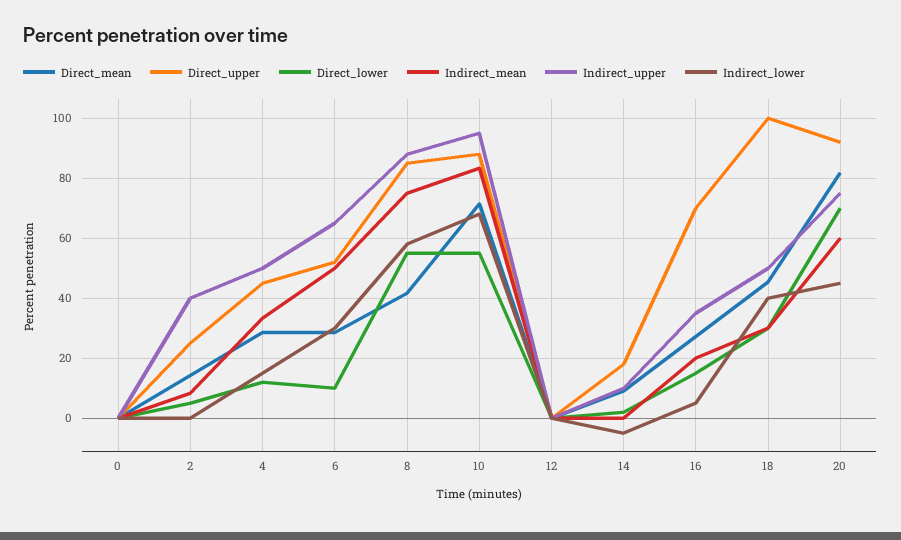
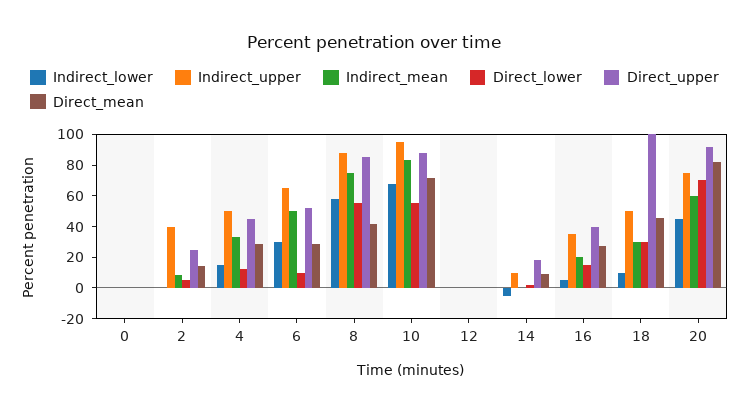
  {
    "Direct_mean": {
      "0": 0,
      "2": 14,
      "4": 28,
      "6": 28,
      "8": 42,
      "10": 72,
      "12": 0,
      "14": 10,
      "16": 28,
      "18": 46,
      "20": 82
    },
    "Direct_upper": {
      "0": 0,
      "2": 26,
      "4": 46,
      "6": 52,
      "8": 86,
      "10": 88,
      "12": 0,
      "14": 18,
-     "16": 70,
+     "16": 40,
      "18": 100,
      "20": 92
    },
    "Direct_lower": {
      "0": 0,
      "2": 6,
      "4": 12,
      "6": 10,
      "8": 56,
      "10": 56,
      "12": 0,
      "14": 2,
      "16": 16,
      "18": 30,
      "20": 70
    },
    "Indirect_mean": {
      "0": 0,
      "2": 8,
      "4": 34,
      "6": 50,
      "8": 76,
      "10": 84,
      "12": 0,
      "14": 0,
      "16": 20,
      "18": 30,
      "20": 60
    },
    "Indirect_upper": {
      "0": 0,
      "2": 40,
      "4": 50,
      "6": 66,
      "8": 88,
      "10": 96,
      "12": 0,
      "14": 10,
      "16": 36,
      "18": 50,
      "20": 76
    },
    "Indirect_lower": {
      "0": 0,
      "2": 0,
      "4": 16,
      "6": 30,
      "8": 58,
      "10": 68,
      "12": 0,
      "14": -6,
      "16": 6,
-     "18": 40,
+     "18": 10,
      "20": 46
    }
  }

